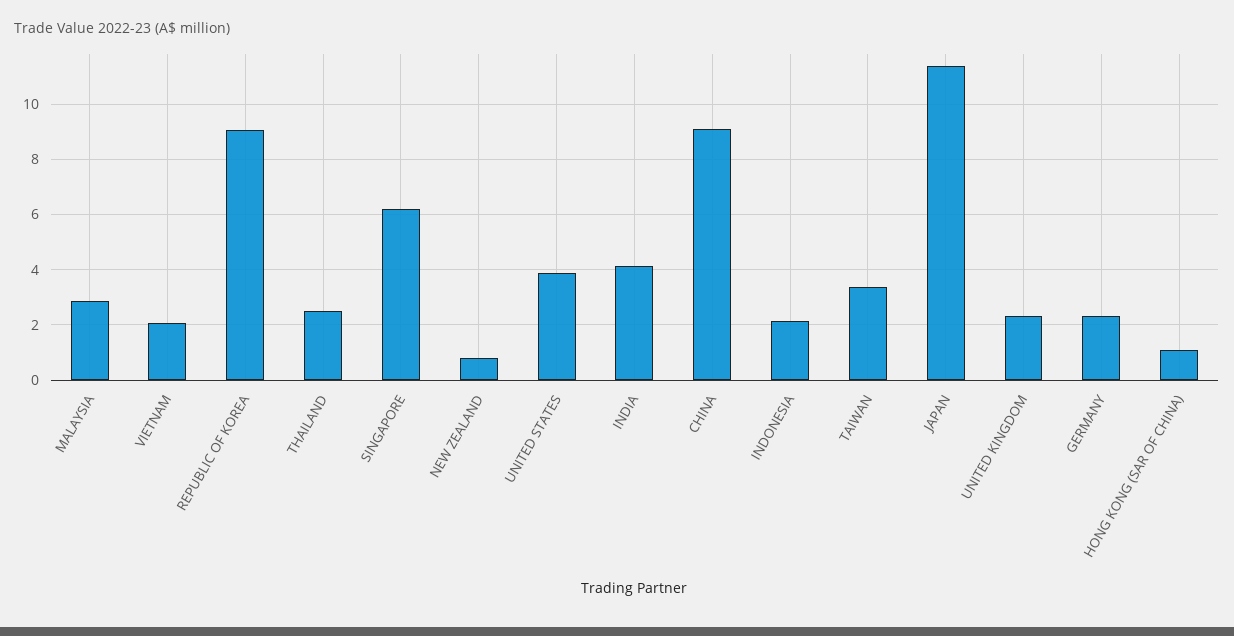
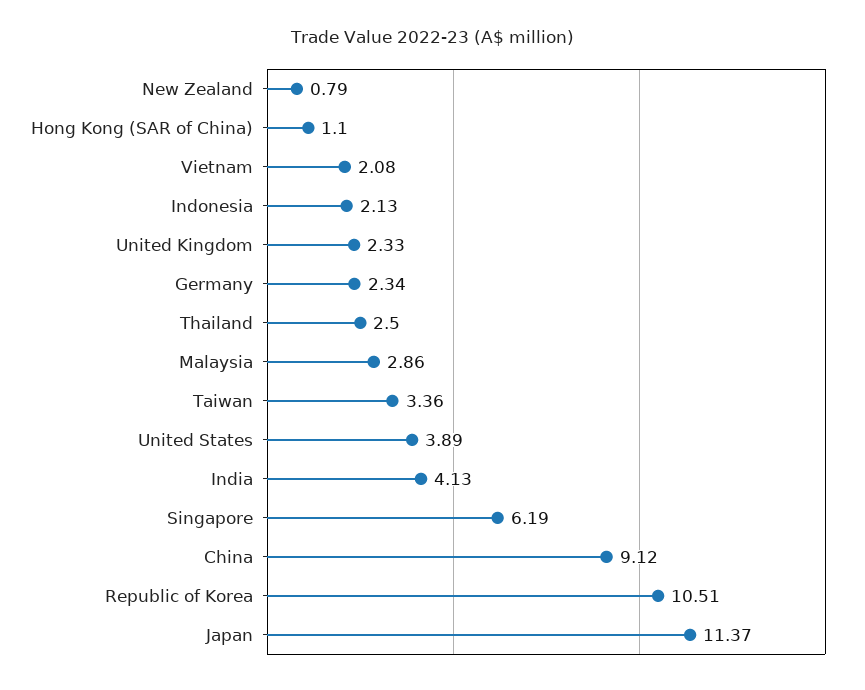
  {
    "MALAYSIA": 2.86,
    "VIETNAM": 2.08,
-   "REPUBLIC OF KOREA": 9,
+   "REPUBLIC OF KOREA": 10.51,
    "THAILAND": 2.5,
    "SINGAPORE": 6.19,
    "NEW ZEALAND": 0.79,
    "UNITED STATES": 3.89,
    "INDIA": 4.13,
    "CHINA": 9.12,
    "INDONESIA": 2.13,
    "TAIWAN": 3.36,
    "JAPAN": 11.37,
    "UNITED KINGDOM": 2.33,
    "GERMANY": 2.34,
    "HONG KONG (SAR OF CHINA)": 1.1
  }

